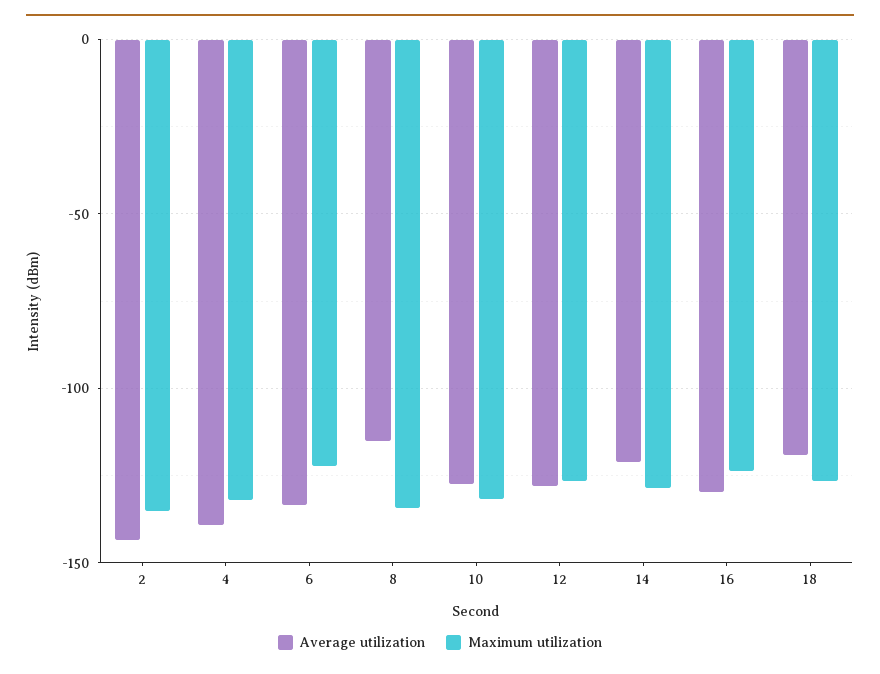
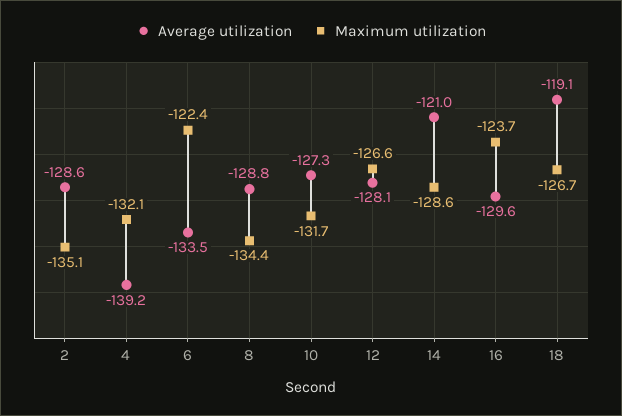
  {
    "Average utilization": {
-     "2": -145,
+     "2": -128.6,
      "4": -139.2,
      "6": -133.5,
-     "8": -115,
+     "8": -128.8,
      "10": -127.3,
      "12": -128.1,
      "14": -121,
      "16": -129.6,
      "18": -119.1
    },
    "Maximum utilization": {
      "2": -135.1,
      "4": -132.1,
      "6": -122.4,
      "8": -134.4,
      "10": -131.7,
      "12": -126.6,
      "14": -128.6,
      "16": -123.7,
      "18": -126.7
    }
  }

